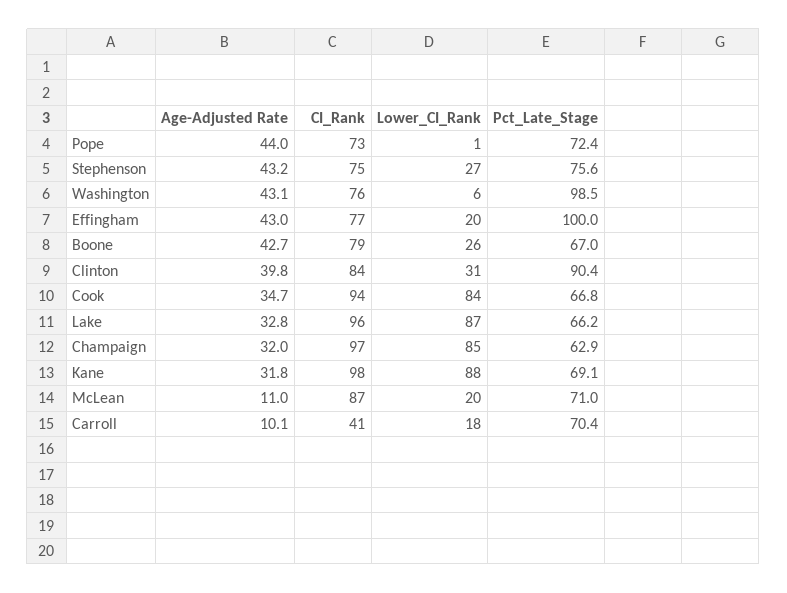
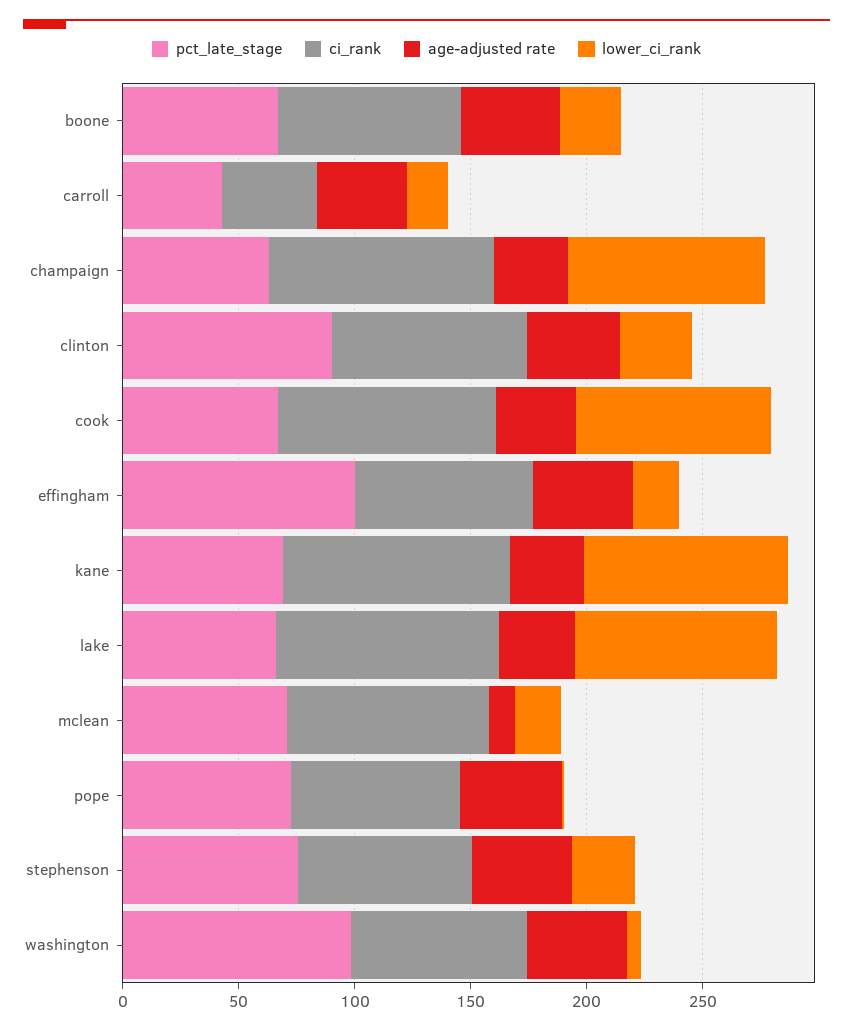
  {
    "Age-Adjusted Rate": {
      "Pope": 44,
      "Stephenson": 43.2,
      "Washington": 43.1,
      "Effingham": 43,
      "Boone": 42.7,
      "Clinton": 39.8,
      "Cook": 34.7,
      "Lake": 32.8,
      "Champaign": 32,
      "Kane": 31.8,
      "McLean": 11,
-     "Carroll": 10.1
+     "Carroll": 40
    },
    "CI_Rank": {
      "Pope": 73,
      "Stephenson": 75,
      "Washington": 76,
      "Effingham": 77,
      "Boone": 79,
      "Clinton": 84,
      "Cook": 94,
      "Lake": 96,
      "Champaign": 97,
      "Kane": 98,
      "McLean": 87,
      "Carroll": 41
    },
    "Lower_CI_Rank": {
      "Pope": 1,
      "Stephenson": 27,
      "Washington": 6,
      "Effingham": 20,
      "Boone": 26,
      "Clinton": 31,
      "Cook": 84,
      "Lake": 87,
      "Champaign": 85,
      "Kane": 88,
      "McLean": 20,
      "Carroll": 18
    },
    "Pct_Late_Stage": {
      "Pope": 72.4,
      "Stephenson": 75.6,
      "Washington": 98.5,
      "Effingham": 100,
      "Boone": 67,
      "Clinton": 90.4,
      "Cook": 66.8,
      "Lake": 66.2,
      "Champaign": 62.9,
      "Kane": 69.1,
      "McLean": 71,
-     "Carroll": 70.4
+     "Carroll": 40
    }
  }

